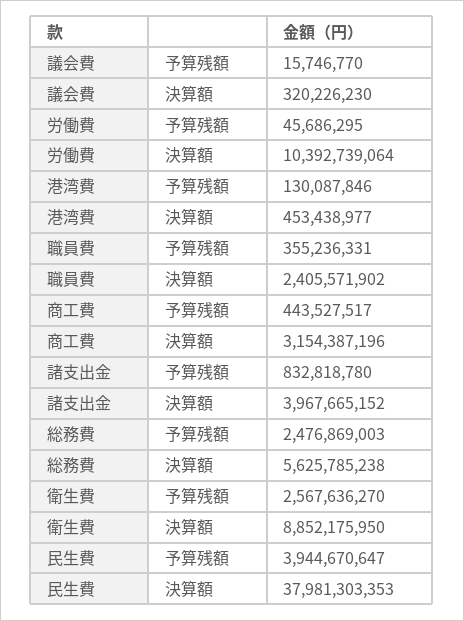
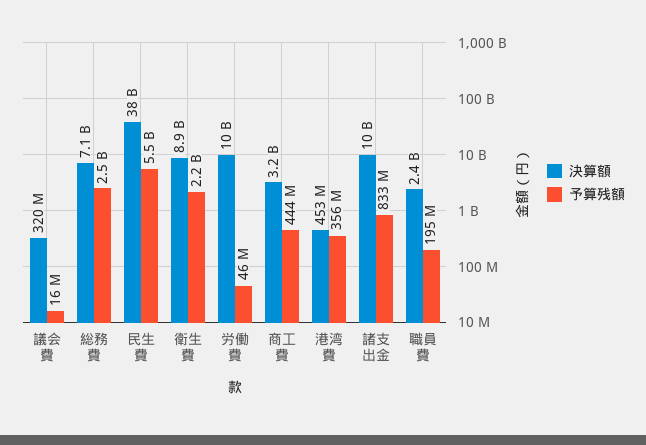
  {
    "予算残額": {
      "議会費": 15746770,
      "労働費": 45686295,
-     "港湾費": 130087846,
+     "港湾費": 356000000,
-     "職員費": 355236331,
+     "職員費": 195000000,
      "商工費": 443527517,
      "諸支出金": 832818780,
      "総務費": 2476869003,
-     "衛生費": 2567636270,
+     "衛生費": 2200000000,
-     "民生費": 3944670647
+     "民生費": 5500000000
    },
    "決算額": {
      "議会費": 320226230,
      "労働費": 10392739064,
      "港湾費": 453438977,
      "職員費": 2405571902,
      "商工費": 3154387196,
-     "諸支出金": 3967665152,
+     "諸支出金": 10000000000,
-     "総務費": 5625785238,
+     "総務費": 7100000000,
      "衛生費": 8852175950,
      "民生費": 37981303353
    }
  }

